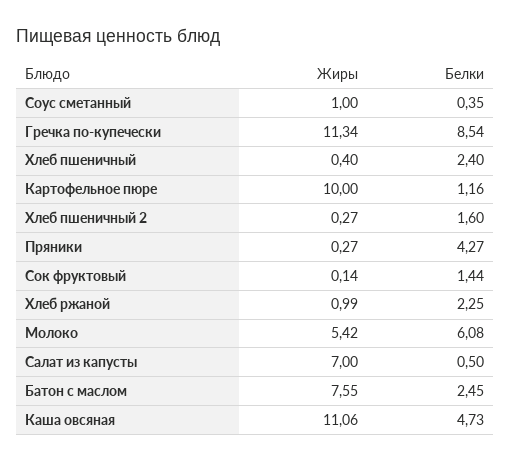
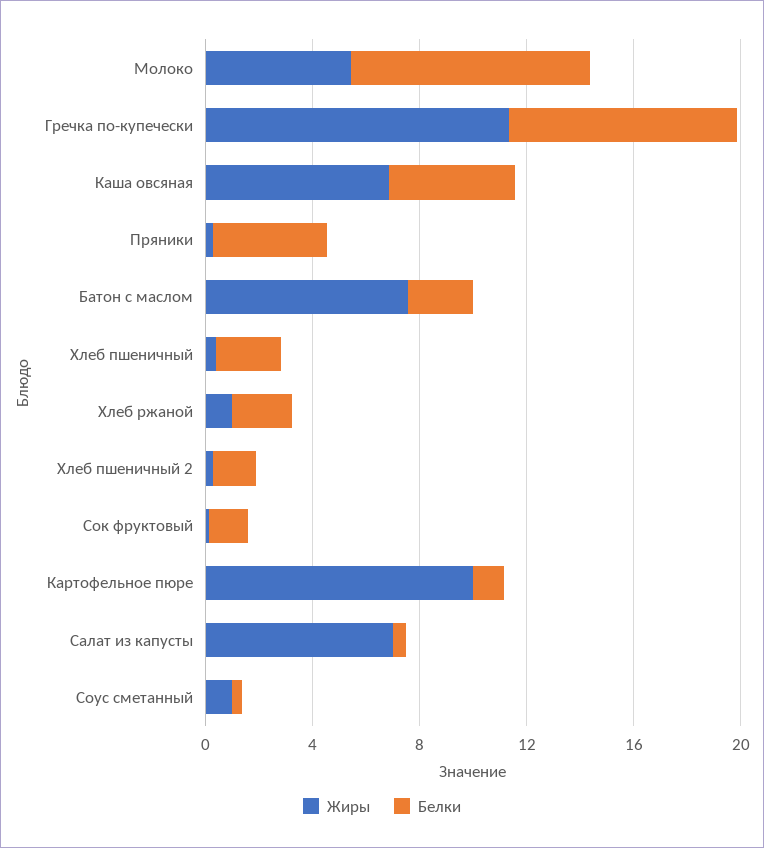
  {
    "Жиры": {
      "Соус сметанный": 1,
      "Гречка по-купечески": 11.34,
      "Хлеб пшеничный": 0.4,
      "Картофельное пюре": 10,
      "Хлеб пшеничный 2": 0.27,
      "Пряники": 0.27,
      "Сок фруктовый": 0.14,
      "Хлеб ржаной": 0.99,
      "Молоко": 5.42,
      "Салат из капусты": 7,
      "Батон с маслом": 7.55,
-     "Каша овсяная": 11.06
+     "Каша овсяная": 7
    },
    "Белки": {
      "Соус сметанный": 0.35,
      "Гречка по-купечески": 8.54,
      "Хлеб пшеничный": 2.4,
      "Картофельное пюре": 1.16,
      "Хлеб пшеничный 2": 1.6,
      "Пряники": 4.27,
      "Сок фруктовый": 1.44,
      "Хлеб ржаной": 2.25,
-     "Молоко": 6.08,
+     "Молоко": 9,
      "Салат из капусты": 0.5,
      "Батон с маслом": 2.45,
      "Каша овсяная": 4.73
    }
  }

